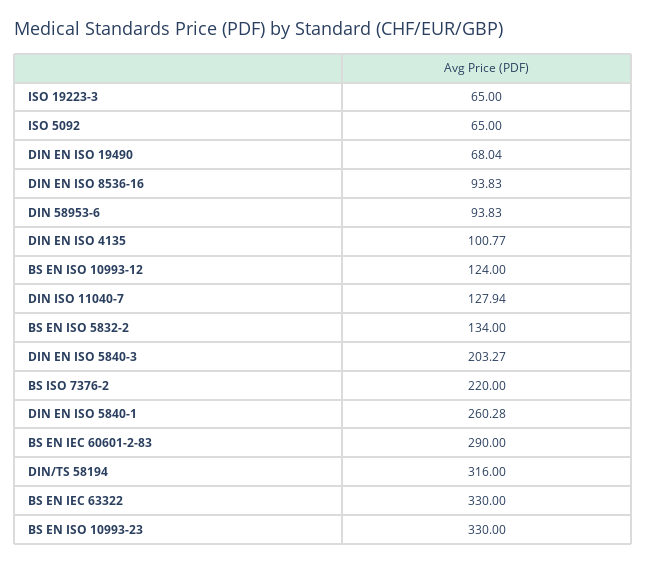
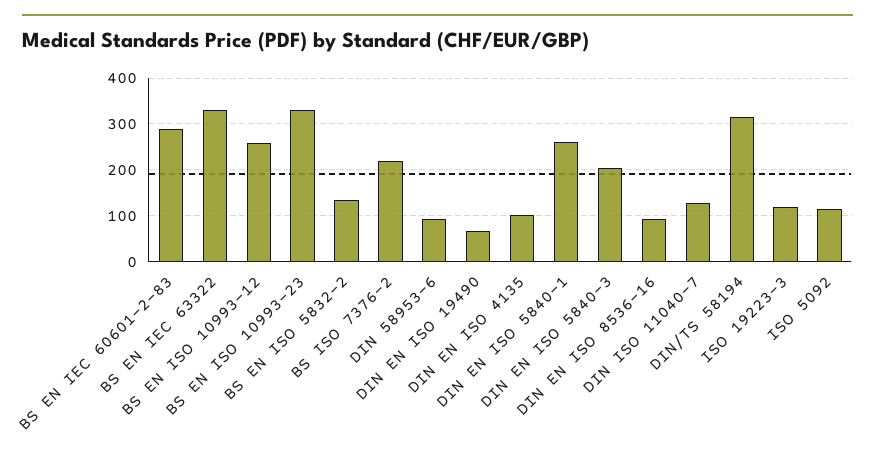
  {
-   "ISO 19223-3": 65,
+   "ISO 19223-3": 120,
-   "ISO 5092": 65,
+   "ISO 5092": 120,
    "DIN EN ISO 19490": 68.04,
    "DIN EN ISO 8536-16": 93.83,
    "DIN 58953-6": 93.83,
    "DIN EN ISO 4135": 100.77,
-   "BS EN ISO 10993-12": 124,
+   "BS EN ISO 10993-12": 260,
    "DIN ISO 11040-7": 127.94,
    "BS EN ISO 5832-2": 134,
    "DIN EN ISO 5840-3": 203.27,
    "BS ISO 7376-2": 220,
    "DIN EN ISO 5840-1": 260.28,
    "BS EN IEC 60601-2-83": 290,
    "DIN/TS 58194": 316,
    "BS EN IEC 63322": 330,
    "BS EN ISO 10993-23": 330
  }

